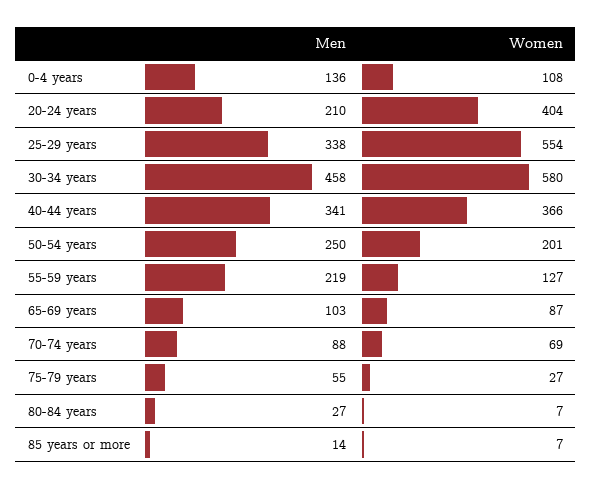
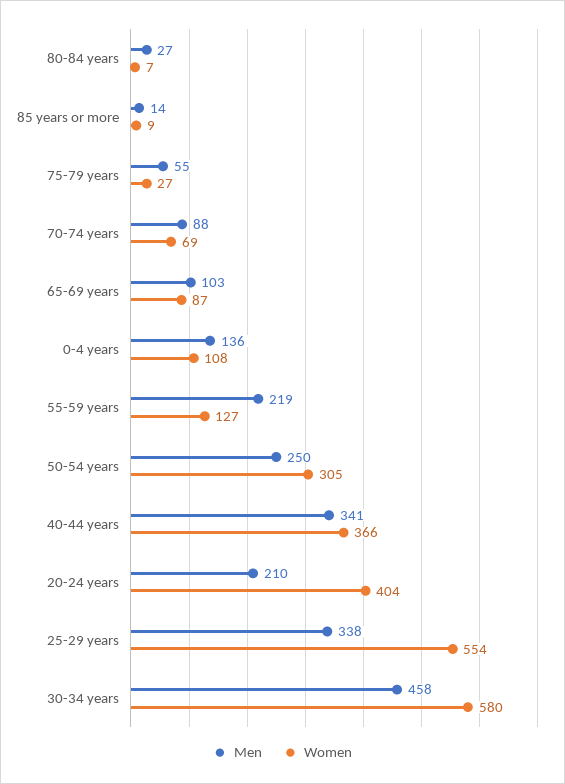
  {
    "Men": {
      "0-4 years": 136,
      "20-24 years": 210,
      "25-29 years": 338,
      "30-34 years": 458,
      "40-44 years": 341,
      "50-54 years": 250,
      "55-59 years": 219,
      "65-69 years": 103,
      "70-74 years": 88,
      "75-79 years": 55,
      "80-84 years": 27,
      "85 years or more": 14
    },
    "Women": {
      "0-4 years": 108,
      "20-24 years": 404,
      "25-29 years": 554,
      "30-34 years": 580,
      "40-44 years": 366,
-     "50-54 years": 201,
+     "50-54 years": 305,
      "55-59 years": 127,
      "65-69 years": 87,
      "70-74 years": 69,
      "75-79 years": 27,
      "80-84 years": 7,
-     "85 years or more": 7
+     "85 years or more": 9
    }
  }

